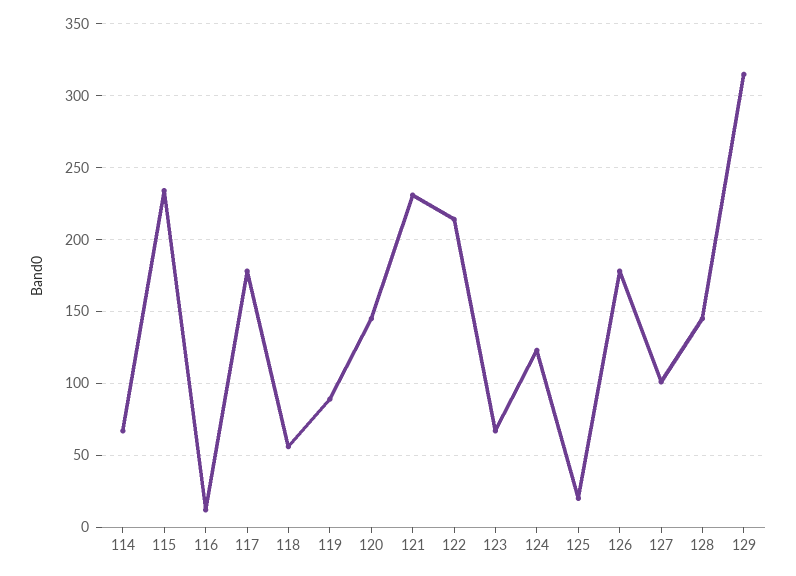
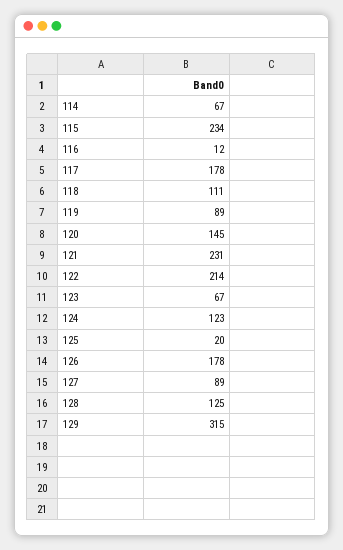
  {
    "114": 67,
    "115": 234,
    "116": 12,
    "117": 178,
-   "118": 55,
+   "118": 111,
    "119": 89,
    "120": 145,
    "121": 231,
    "122": 214,
    "123": 67,
    "124": 123,
    "125": 20,
    "126": 178,
-   "127": 100,
+   "127": 89,
-   "128": 145,
+   "128": 125,
    "129": 315
  }

